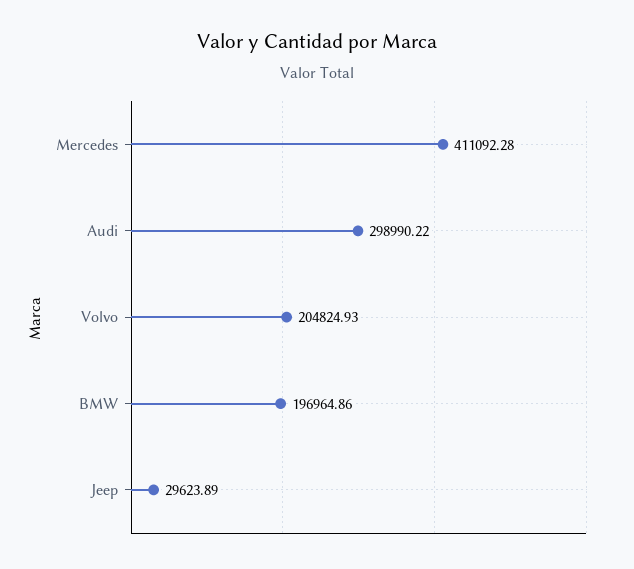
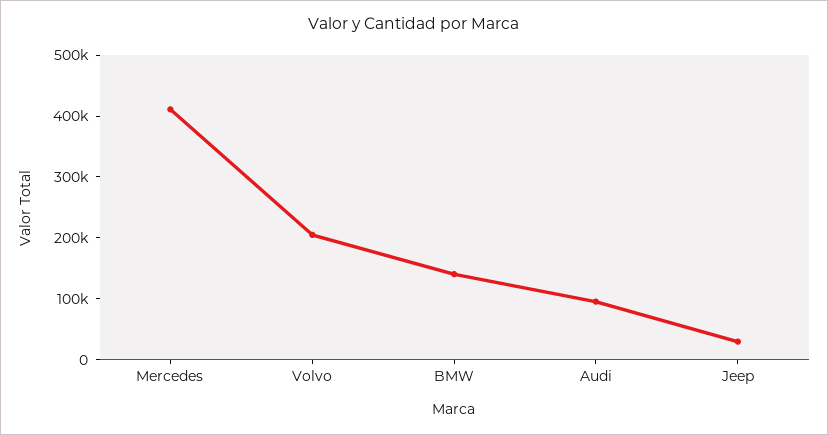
  {
    "Mercedes": 411092.28,
-   "Audi": 298990.22,
+   "Audi": 100000,
    "Volvo": 204824.93,
-   "BMW": 196964.86,
+   "BMW": 140000,
    "Jeep": 29623.89
  }

